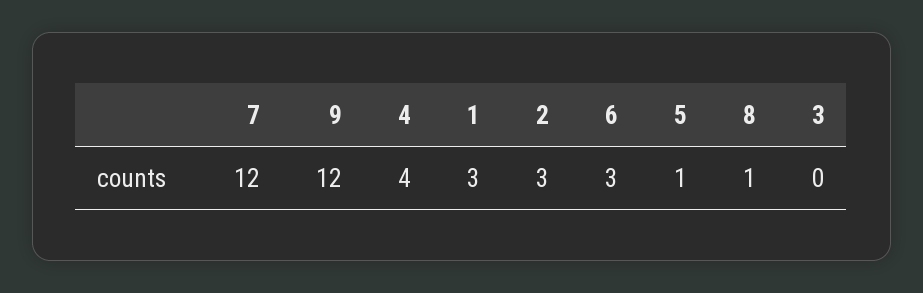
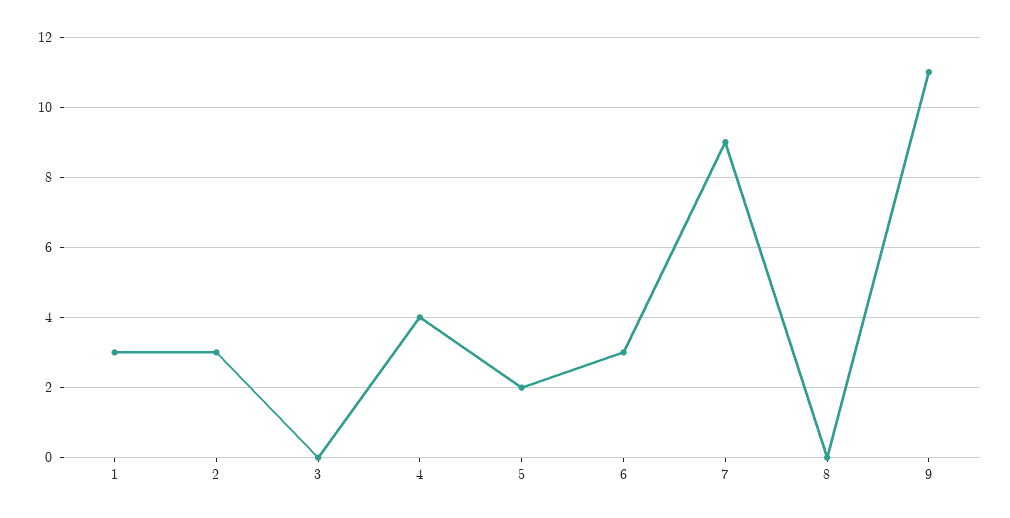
  {
-   "7": 12,
+   "7": 9,
-   "9": 12,
+   "9": 11,
    "4": 4,
    "1": 3,
    "2": 3,
    "6": 3,
-   "5": 1,
+   "5": 2,
-   "8": 1,
+   "8": 0,
    "3": 0
  }

